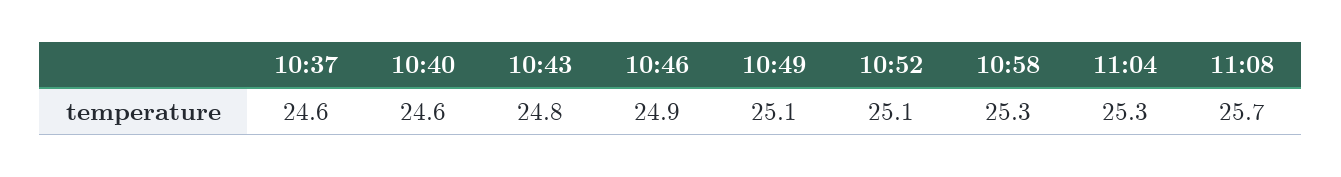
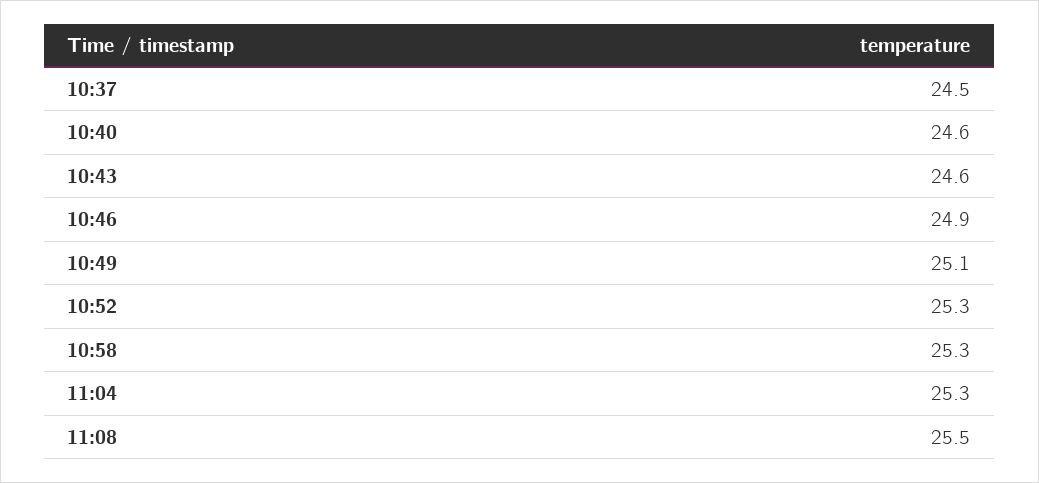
  {
-   "10:37": 24.6,
+   "10:37": 24.5,
    "10:40": 24.6,
-   "10:43": 24.8,
+   "10:43": 24.6,
    "10:46": 24.9,
    "10:49": 25.1,
-   "10:52": 25.1,
+   "10:52": 25.3,
    "10:58": 25.3,
    "11:04": 25.3,
-   "11:08": 25.7
+   "11:08": 25.5
  }

